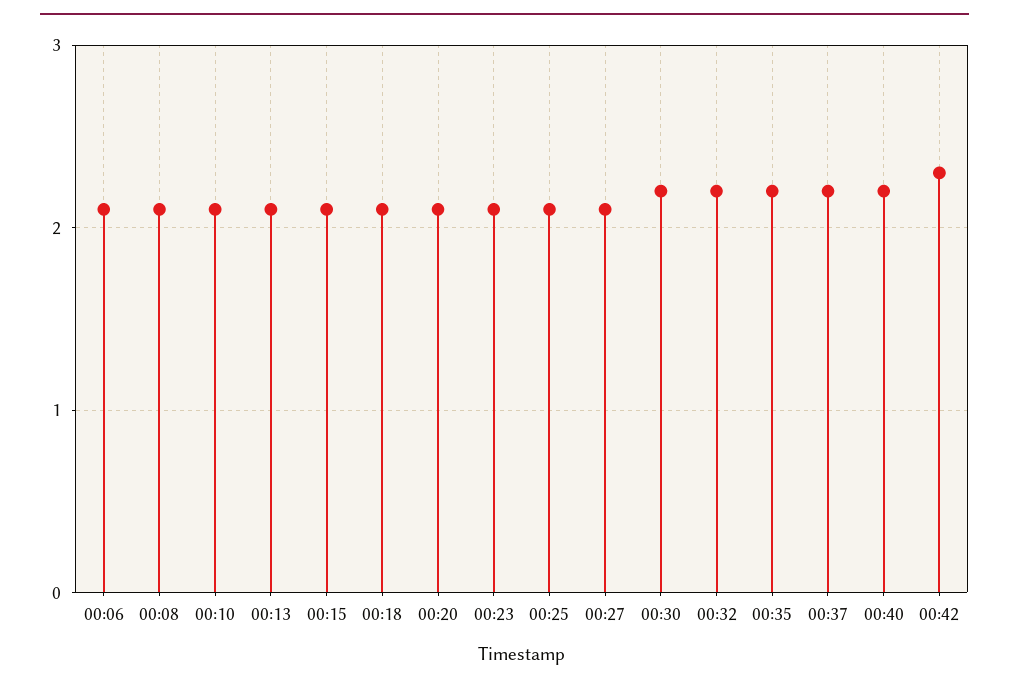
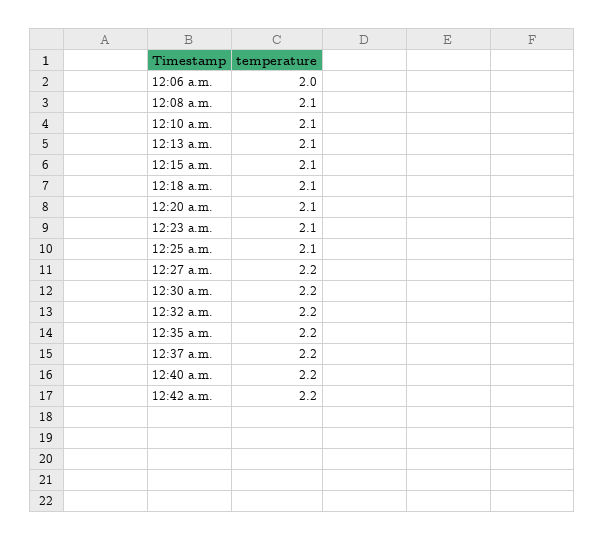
  {
-   "00:06": 2.1,
+   "00:06": 2,
    "00:08": 2.1,
    "00:10": 2.1,
    "00:13": 2.1,
    "00:15": 2.1,
    "00:18": 2.1,
    "00:20": 2.1,
    "00:23": 2.1,
    "00:25": 2.1,
-   "00:27": 2.1,
+   "00:27": 2.2,
    "00:30": 2.2,
    "00:32": 2.2,
    "00:35": 2.2,
    "00:37": 2.2,
    "00:40": 2.2,
-   "00:42": 2.3
+   "00:42": 2.2
  }

